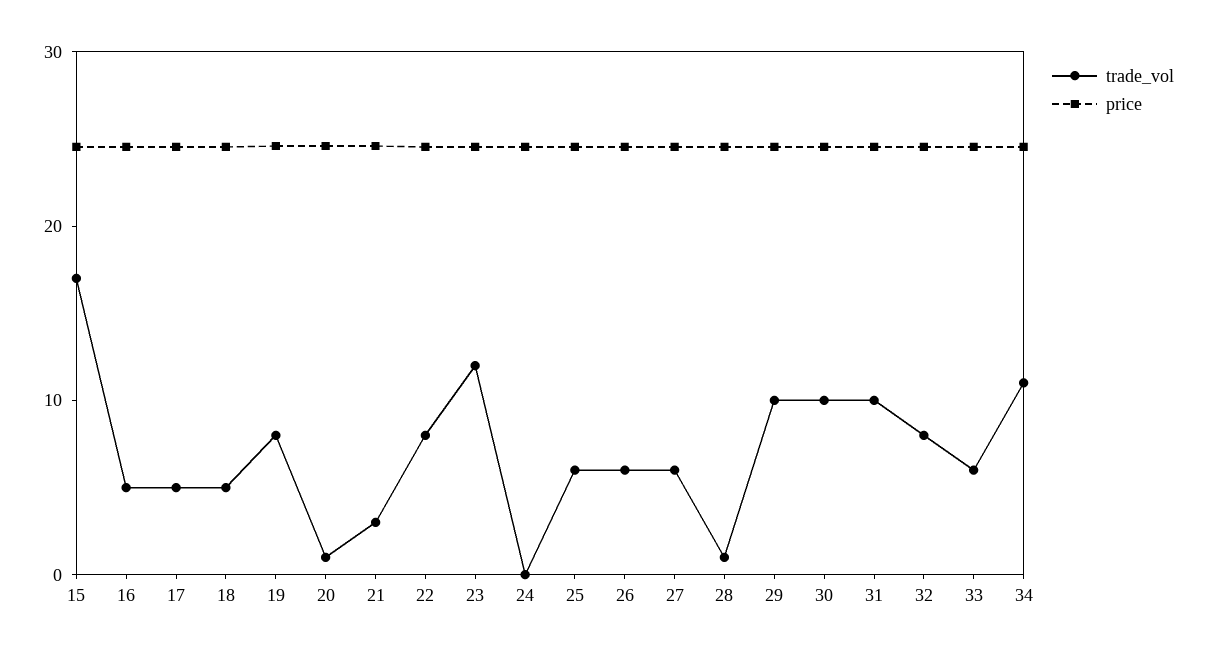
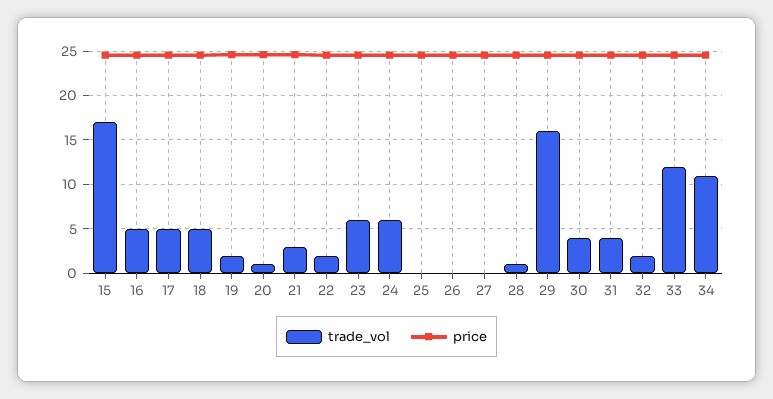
  {
    "trade_vol": {
      "15": 17,
      "16": 5,
      "17": 5,
      "18": 5,
-     "19": 8,
+     "19": 2,
      "20": 1,
      "21": 3,
-     "22": 8,
+     "22": 2,
-     "23": 12,
+     "23": 6,
-     "24": 0,
+     "24": 6,
-     "25": 6,
+     "25": 0,
-     "26": 6,
+     "26": 0,
-     "27": 6,
+     "27": 0,
      "28": 1,
-     "29": 10,
+     "29": 16,
-     "30": 10,
+     "30": 4,
-     "31": 10,
+     "31": 4,
-     "32": 8,
+     "32": 2,
-     "33": 6,
+     "33": 12,
      "34": 11
    },
    "price": {
      "15": 25,
      "16": 25,
      "17": 25,
      "18": 25,
      "19": 25,
      "20": 25,
      "21": 25,
      "22": 25,
      "23": 25,
      "24": 25,
      "25": 25,
      "26": 25,
      "27": 25,
      "28": 25,
      "29": 25,
      "30": 25,
      "31": 25,
      "32": 25,
      "33": 25,
      "34": 25
    }
  }

